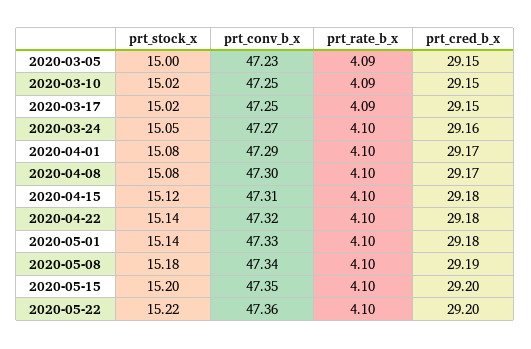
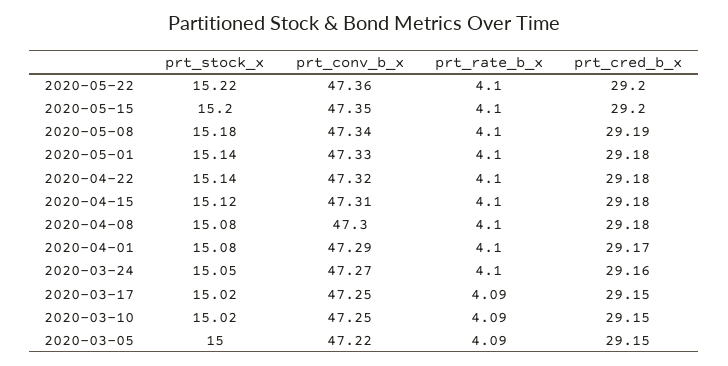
  {
    "prt_stock_x": {
      "2020-03-05": 15,
      "2020-03-10": 15.02,
      "2020-03-17": 15.02,
      "2020-03-24": 15.05,
      "2020-04-01": 15.08,
      "2020-04-08": 15.08,
      "2020-04-15": 15.12,
      "2020-04-22": 15.14,
      "2020-05-01": 15.14,
      "2020-05-08": 15.18,
      "2020-05-15": 15.2,
      "2020-05-22": 15.22
    },
    "prt_conv_b_x": {
-     "2020-03-05": 47.23,
+     "2020-03-05": 47.22,
      "2020-03-10": 47.25,
      "2020-03-17": 47.25,
      "2020-03-24": 47.27,
      "2020-04-01": 47.29,
      "2020-04-08": 47.3,
      "2020-04-15": 47.31,
      "2020-04-22": 47.32,
      "2020-05-01": 47.33,
      "2020-05-08": 47.34,
      "2020-05-15": 47.35,
      "2020-05-22": 47.36
    },
    "prt_rate_b_x": {
      "2020-03-05": 4.09,
      "2020-03-10": 4.09,
      "2020-03-17": 4.09,
      "2020-03-24": 4.1,
      "2020-04-01": 4.1,
      "2020-04-08": 4.1,
      "2020-04-15": 4.1,
      "2020-04-22": 4.1,
      "2020-05-01": 4.1,
      "2020-05-08": 4.1,
      "2020-05-15": 4.1,
      "2020-05-22": 4.1
    },
    "prt_cred_b_x": {
      "2020-03-05": 29.15,
      "2020-03-10": 29.15,
      "2020-03-17": 29.15,
      "2020-03-24": 29.16,
      "2020-04-01": 29.17,
-     "2020-04-08": 29.17,
+     "2020-04-08": 29.18,
      "2020-04-15": 29.18,
      "2020-04-22": 29.18,
      "2020-05-01": 29.18,
      "2020-05-08": 29.19,
      "2020-05-15": 29.2,
      "2020-05-22": 29.2
    }
  }

